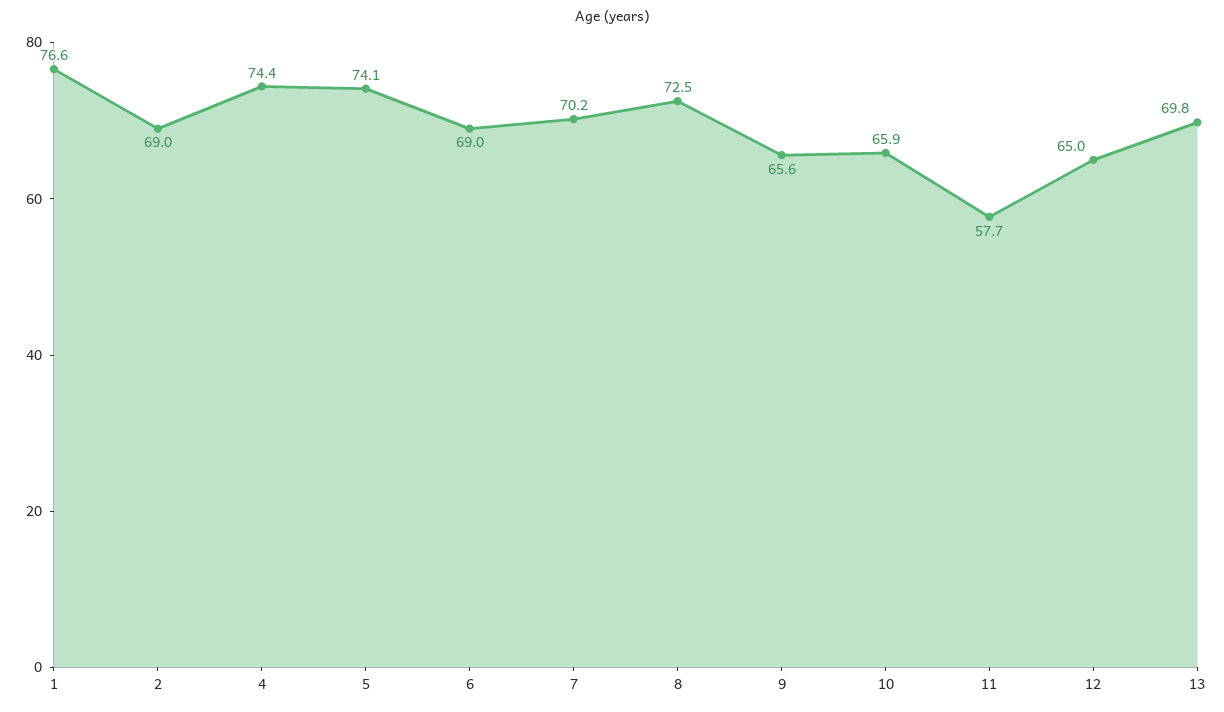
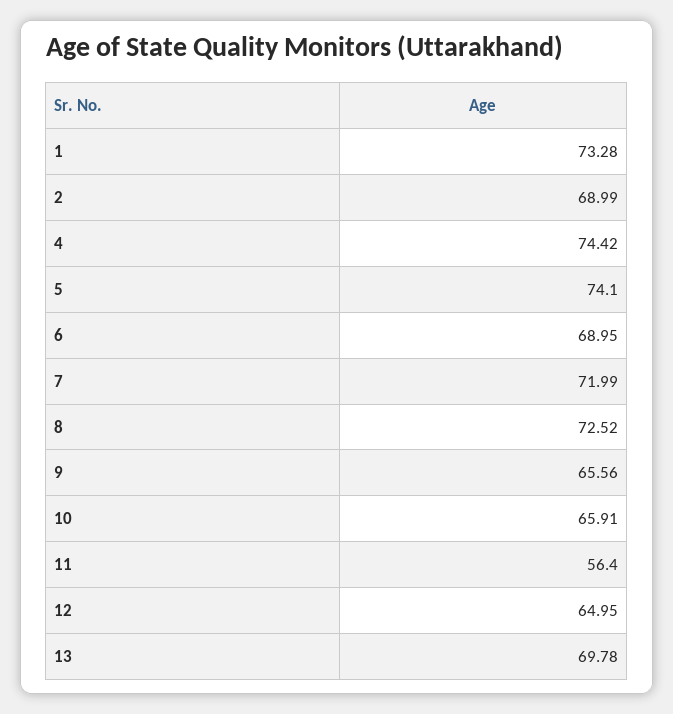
  {
-   "1": 76.6,
+   "1": 73.28,
    "2": 68.99,
    "4": 74.42,
    "5": 74.1,
    "6": 68.95,
-   "7": 70.2,
+   "7": 71.99,
    "8": 72.52,
    "9": 65.56,
    "10": 65.91,
-   "11": 57.7,
+   "11": 56.4,
    "12": 64.95,
    "13": 69.78
  }

